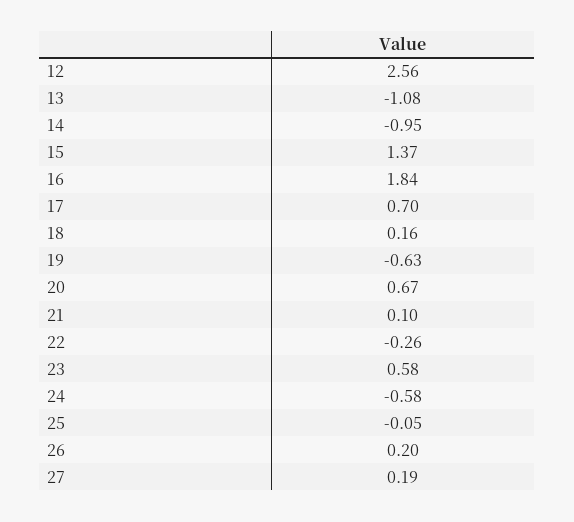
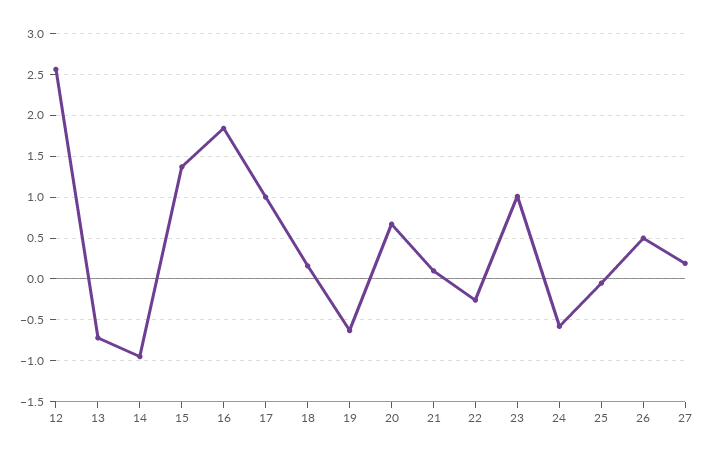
  {
    "12": 2.56,
-   "13": -1.08,
+   "13": -0.7,
    "14": -0.95,
    "15": 1.37,
    "16": 1.84,
-   "17": 0.7,
+   "17": 1,
    "18": 0.16,
    "19": -0.63,
    "20": 0.67,
    "21": 0.1,
    "22": -0.26,
-   "23": 0.58,
+   "23": 1,
    "24": -0.58,
    "25": -0.05,
-   "26": 0.2,
+   "26": 0.5,
    "27": 0.19
  }

